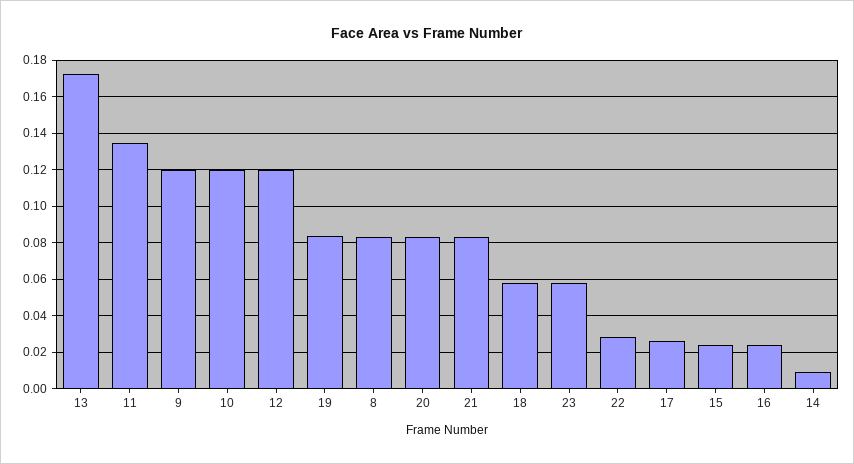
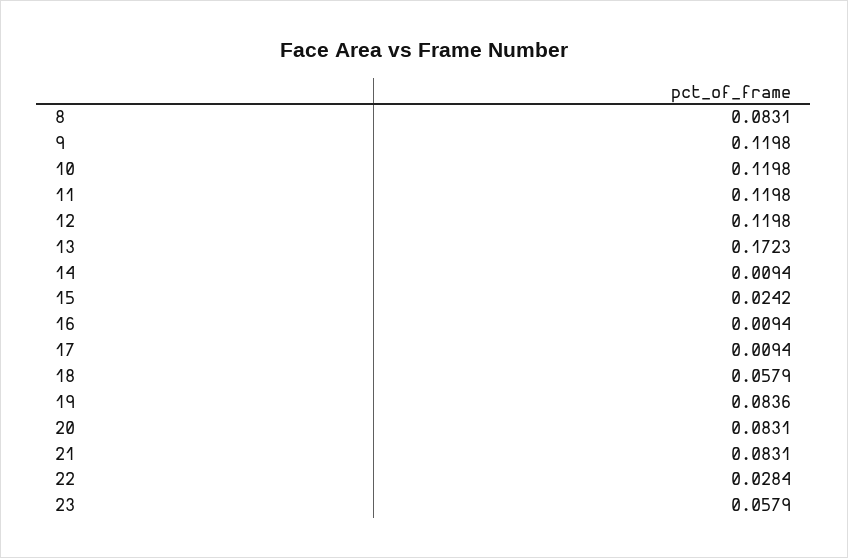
  {
    "13": 0.1723,
-   "11": 0.135,
+   "11": 0.1198,
    "9": 0.1198,
    "10": 0.1198,
    "12": 0.1198,
    "19": 0.0836,
    "8": 0.0831,
    "20": 0.0831,
    "21": 0.0831,
    "18": 0.0579,
    "23": 0.0579,
    "22": 0.0284,
-   "17": 0.025,
+   "17": 0.0094,
    "15": 0.0242,
-   "16": 0.025,
+   "16": 0.0094,
    "14": 0.0094
  }

